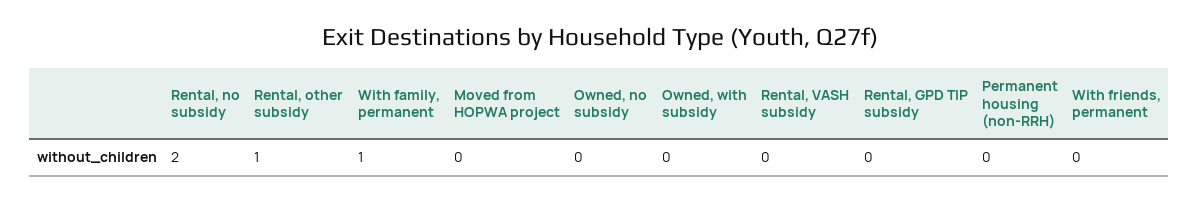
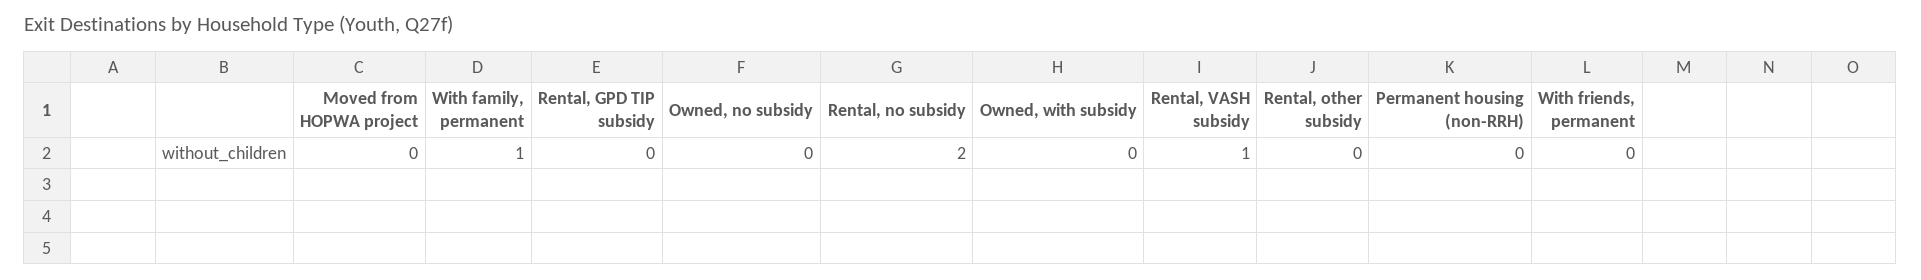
  {
    "Rental, no subsidy": 2,
-   "Rental, other subsidy": 1,
+   "Rental, other subsidy": 0,
    "With family, permanent": 1,
    "Moved from HOPWA project": 0,
    "Owned, no subsidy": 0,
    "Owned, with subsidy": 0,
-   "Rental, VASH subsidy": 0,
+   "Rental, VASH subsidy": 1,
    "Rental, GPD TIP subsidy": 0,
    "Permanent housing (non-RRH)": 0,
    "With friends, permanent": 0
  }

